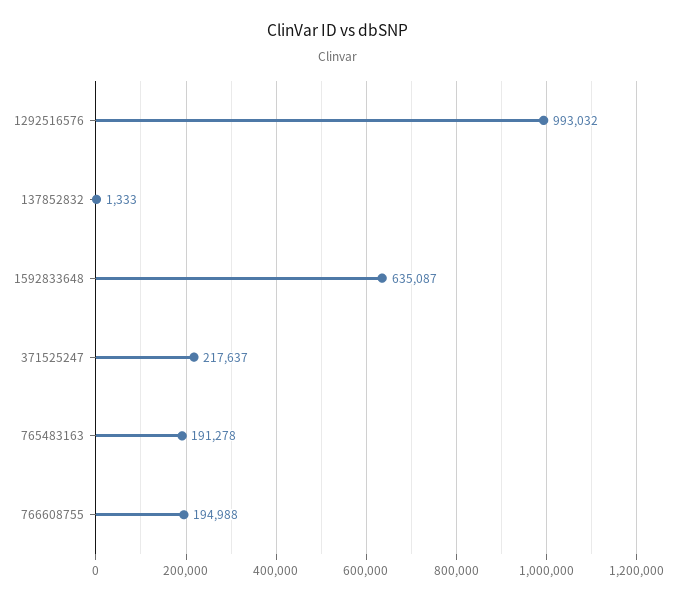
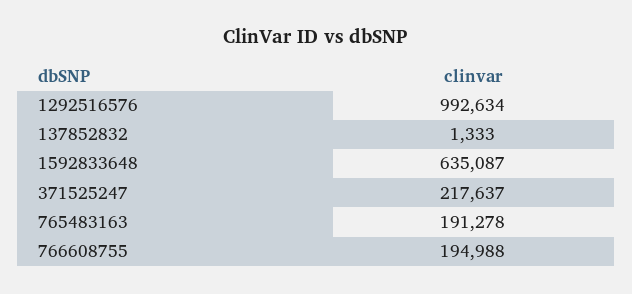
  {
-   "1292516576": 993032,
+   "1292516576": 992634,
    "137852832": 1333,
    "1592833648": 635087,
    "371525247": 217637,
    "765483163": 191278,
    "766608755": 194988
  }

